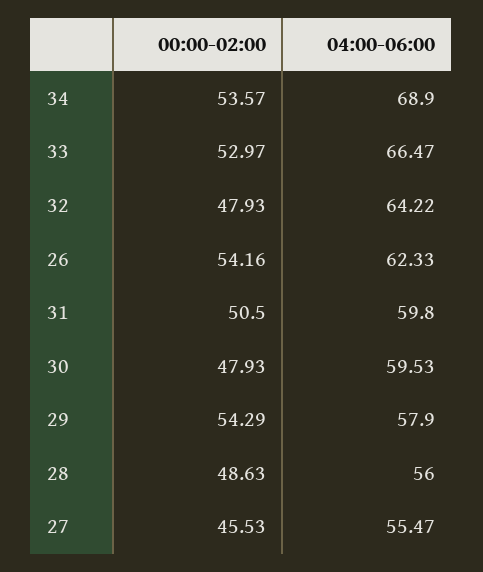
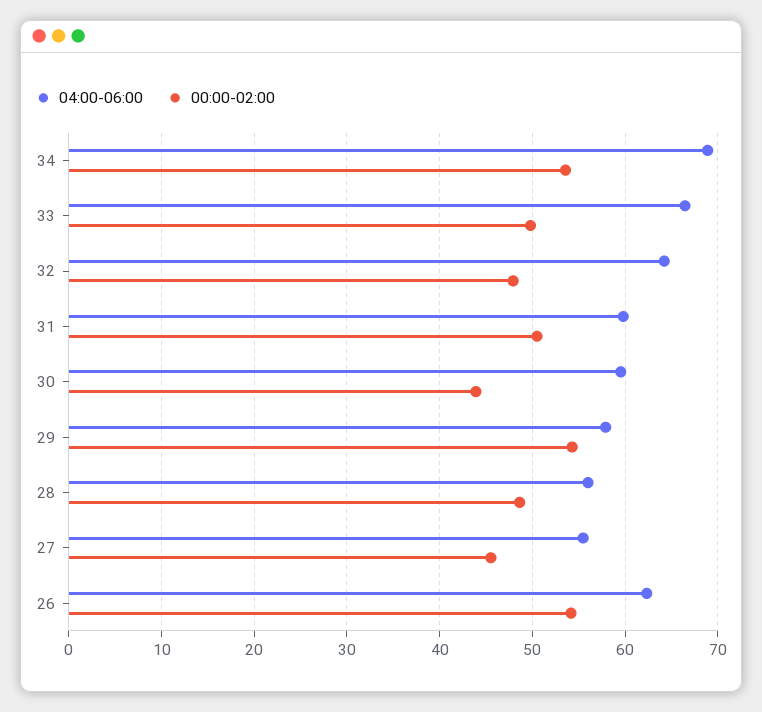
  {
    "00:00-02:00": {
      "34": 53.57,
-     "33": 52.97,
+     "33": 50,
      "32": 47.93,
      "26": 54.16,
      "31": 50.5,
-     "30": 47.93,
+     "30": 44,
      "29": 54.29,
      "28": 48.63,
      "27": 45.53
    },
    "04:00-06:00": {
      "34": 68.9,
      "33": 66.47,
      "32": 64.22,
      "26": 62.33,
      "31": 59.8,
      "30": 59.53,
      "29": 57.9,
      "28": 56,
      "27": 55.47
    }
  }

